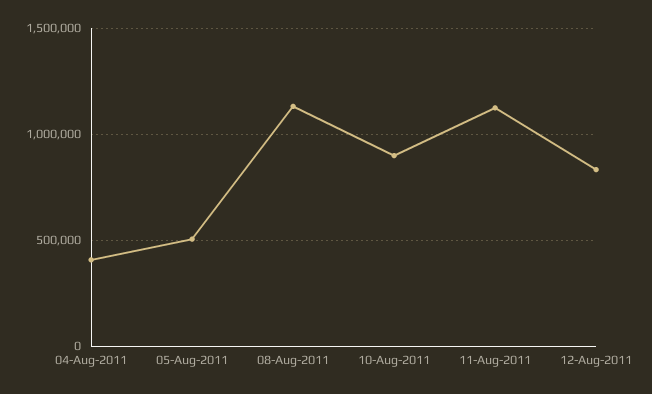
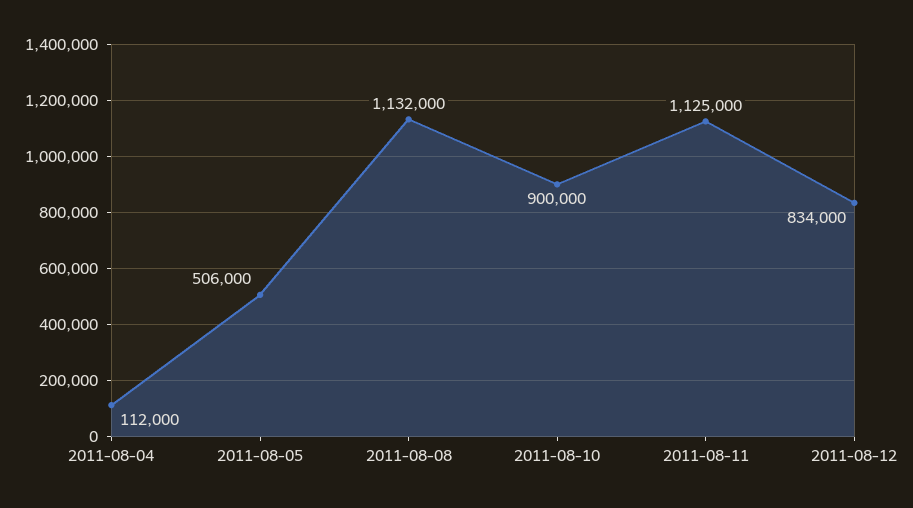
  {
-   "04-Aug-2011": 400000,
+   "04-Aug-2011": 112000,
    "05-Aug-2011": 506000,
    "08-Aug-2011": 1132000,
    "10-Aug-2011": 900000,
    "11-Aug-2011": 1125000,
    "12-Aug-2011": 834000
  }

